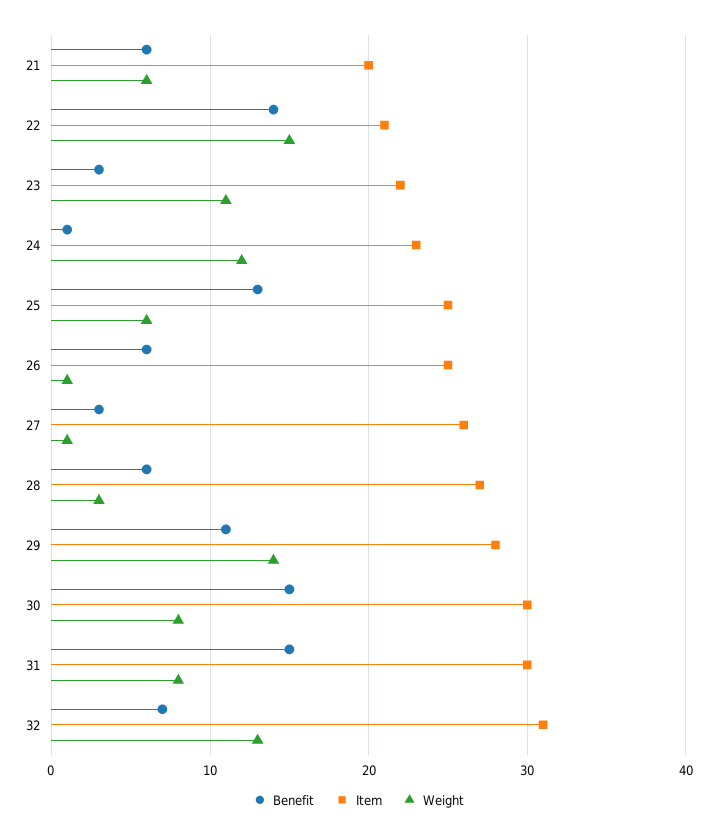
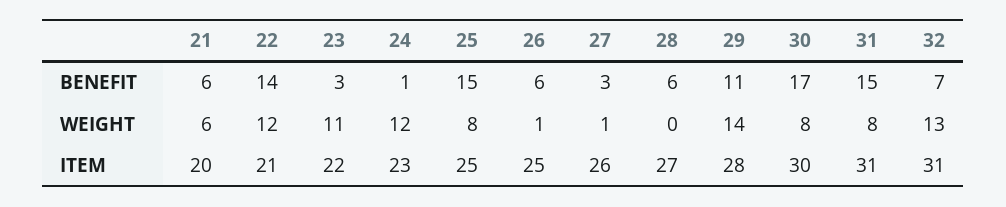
  {
    "Benefit": {
      "21": 6,
      "22": 14,
      "23": 3,
      "24": 1,
-     "25": 13,
+     "25": 15,
      "26": 6,
      "27": 3,
      "28": 6,
      "29": 11,
-     "30": 15,
+     "30": 17,
      "31": 15,
      "32": 7
    },
    "Item": {
      "21": 20,
      "22": 21,
      "23": 22,
      "24": 23,
      "25": 25,
      "26": 25,
      "27": 26,
      "28": 27,
      "29": 28,
      "30": 30,
-     "31": 30,
+     "31": 31,
      "32": 31
    },
    "Weight": {
      "21": 6,
-     "22": 15,
+     "22": 12,
      "23": 11,
      "24": 12,
-     "25": 6,
+     "25": 8,
      "26": 1,
      "27": 1,
-     "28": 3,
+     "28": 0,
      "29": 14,
      "30": 8,
      "31": 8,
      "32": 13
    }
  }

